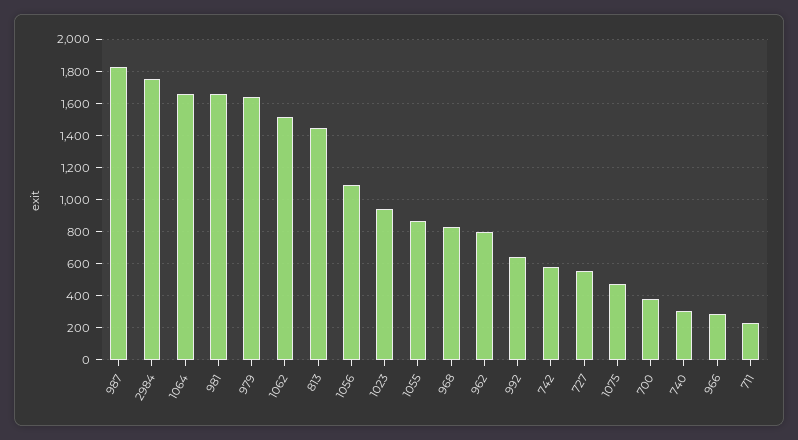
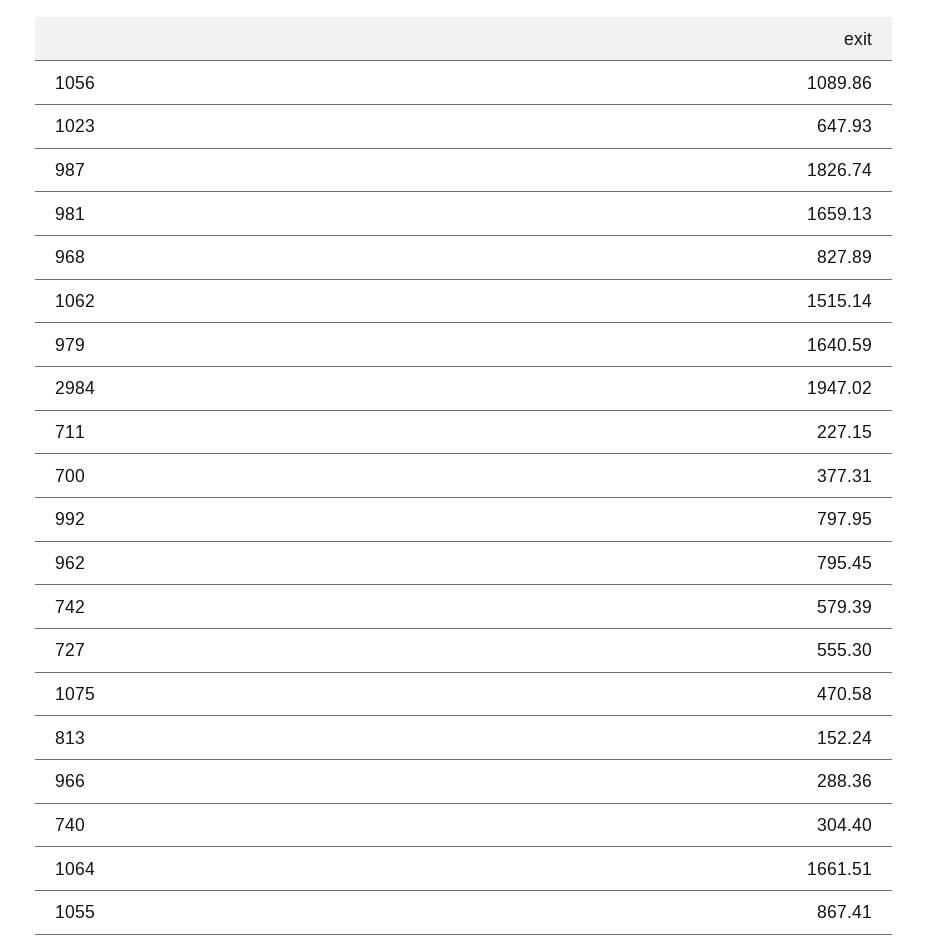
  {
    "987": 1826.74,
-   "2984": 1750,
+   "2984": 1947.02,
    "1064": 1661.51,
    "981": 1659.13,
    "979": 1640.59,
    "1062": 1515.14,
-   "813": 1450,
+   "813": 152.24,
    "1056": 1089.86,
-   "1023": 950,
+   "1023": 647.93,
    "1055": 867.41,
    "968": 827.89,
    "962": 795.45,
-   "992": 650,
+   "992": 797.95,
    "742": 579.39,
    "727": 555.3,
    "1075": 470.58,
    "700": 377.31,
    "740": 304.4,
    "966": 288.36,
    "711": 227.15
  }

